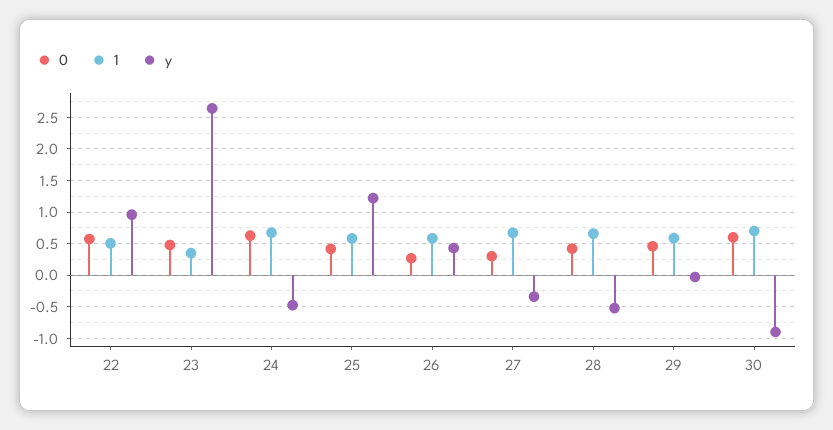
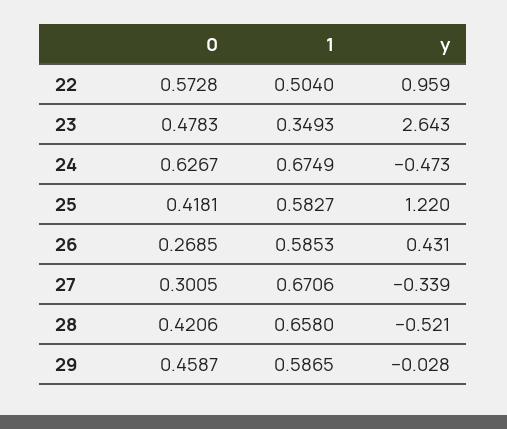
  {
    "0": {
      "22": 0.5728,
      "23": 0.4783,
      "24": 0.6267,
      "25": 0.4181,
      "26": 0.2685,
      "27": 0.3005,
      "28": 0.4206,
-     "29": 0.4587,
+     "29": 0.4587
-     "30": 0.6
    },
    "1": {
      "22": 0.504,
      "23": 0.3493,
      "24": 0.6749,
      "25": 0.5827,
      "26": 0.5853,
      "27": 0.6706,
      "28": 0.658,
-     "29": 0.5865,
+     "29": 0.5865
-     "30": 0.7
    },
    "y": {
      "22": 0.959,
      "23": 2.643,
      "24": -0.473,
      "25": 1.22,
      "26": 0.431,
      "27": -0.339,
      "28": -0.521,
-     "29": -0.028,
+     "29": -0.028
-     "30": -0.9
    }
  }

